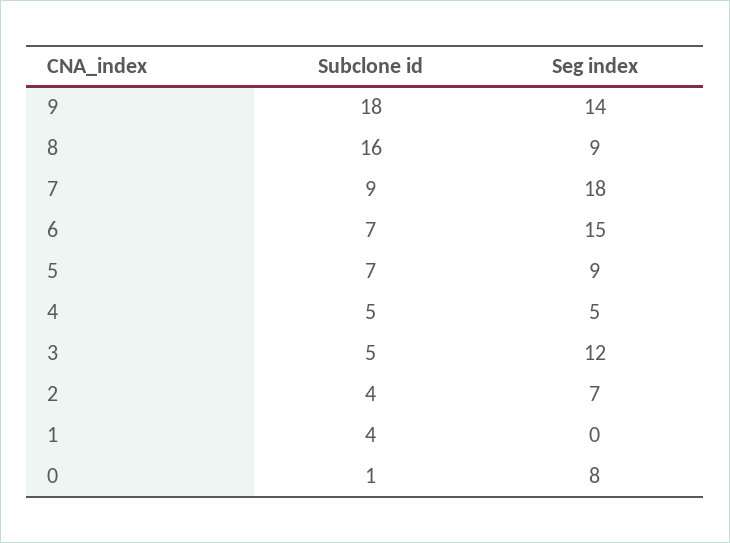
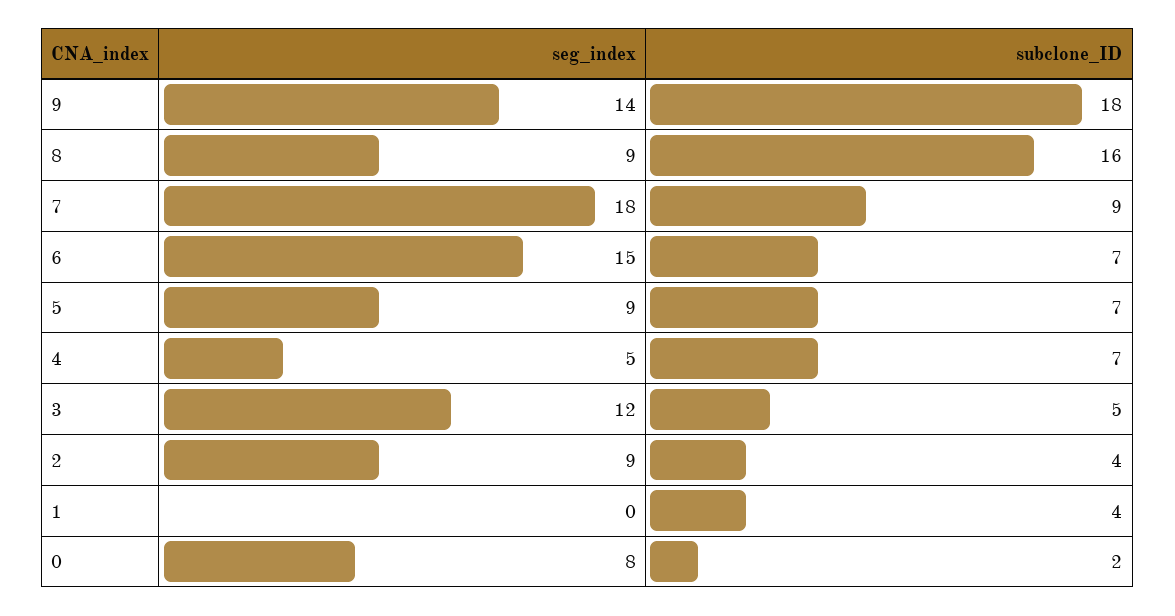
  {
    "Subclone id": {
      "9": 18,
      "8": 16,
      "7": 9,
      "6": 7,
      "5": 7,
-     "4": 5,
+     "4": 7,
      "3": 5,
      "2": 4,
      "1": 4,
-     "0": 1
+     "0": 2
    },
    "Seg index": {
      "9": 14,
      "8": 9,
      "7": 18,
      "6": 15,
      "5": 9,
      "4": 5,
      "3": 12,
-     "2": 7,
+     "2": 9,
      "1": 0,
      "0": 8
    }
  }

